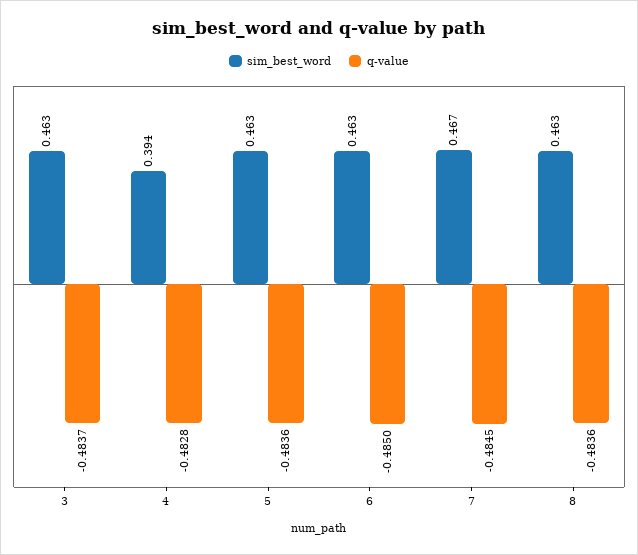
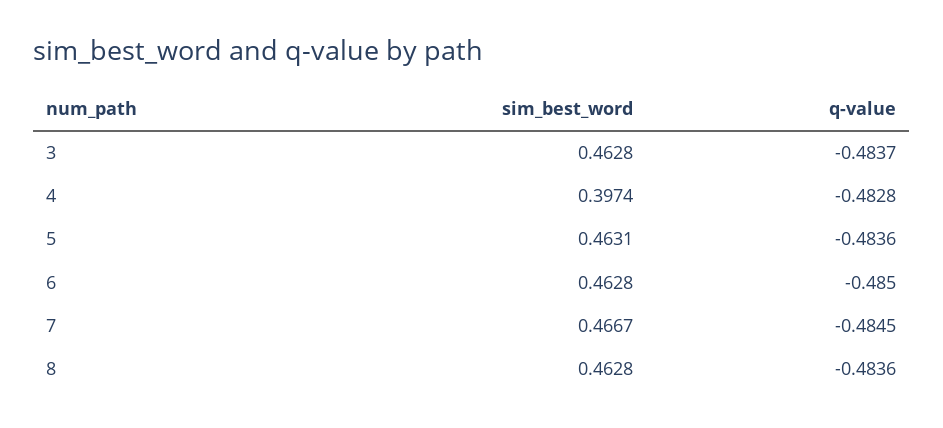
  {
    "sim_best_word": {
      "3": 0.4628,
-     "4": 0.394,
+     "4": 0.3974,
      "5": 0.4631,
      "6": 0.4628,
      "7": 0.4667,
      "8": 0.4628
    },
    "q-value": {
      "3": -0.4837,
      "4": -0.4828,
      "5": -0.4836,
      "6": -0.485,
      "7": -0.4845,
      "8": -0.4836
    }
  }

